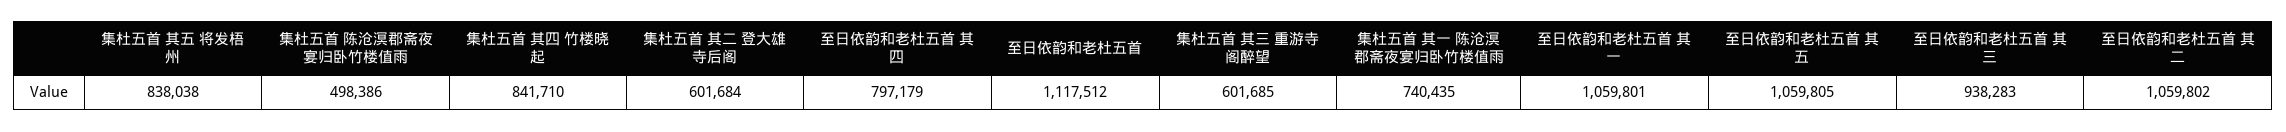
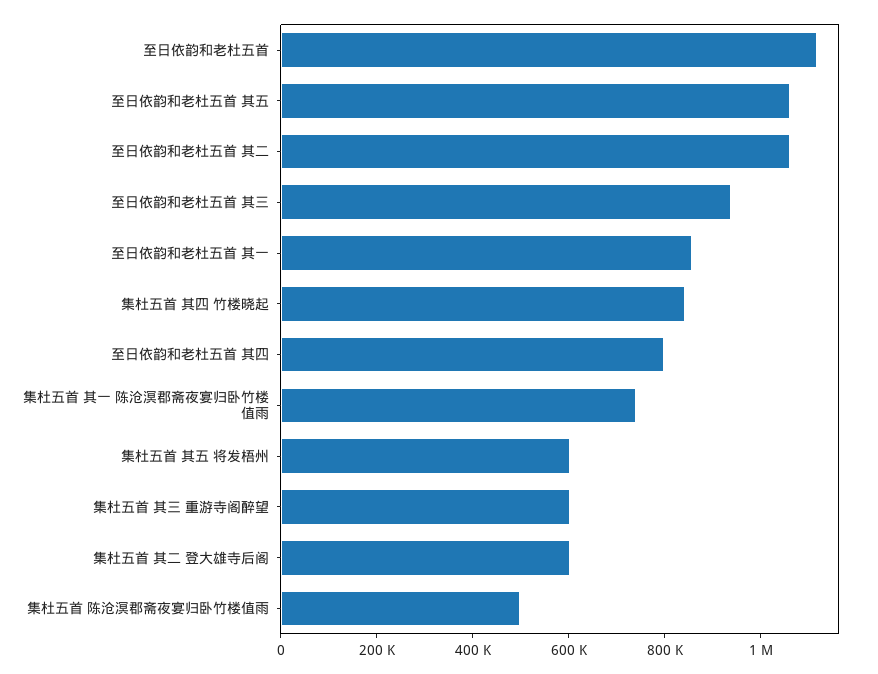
  {
-   "集杜五首 其五 将发梧州": 838038,
+   "集杜五首 其五 将发梧州": 600000,
    "集杜五首 陈沧溟郡斋夜宴归卧竹楼值雨": 498386,
    "集杜五首 其四 竹楼晓起": 841710,
    "集杜五首 其二 登大雄寺后阁": 601684,
    "至日依韵和老杜五首 其四": 797179,
    "至日依韵和老杜五首": 1117512,
    "集杜五首 其三 重游寺阁醉望": 601685,
    "集杜五首 其一 陈沧溟郡斋夜宴归卧竹楼值雨": 740435,
-   "至日依韵和老杜五首 其一": 1059801,
+   "至日依韵和老杜五首 其一": 850000,
    "至日依韵和老杜五首 其五": 1059805,
    "至日依韵和老杜五首 其三": 938283,
    "至日依韵和老杜五首 其二": 1059802
  }

